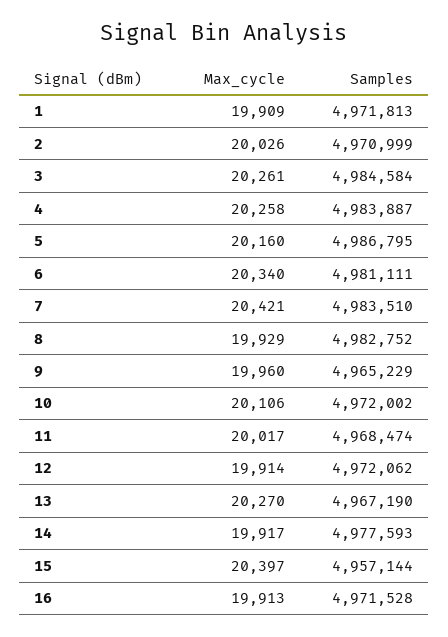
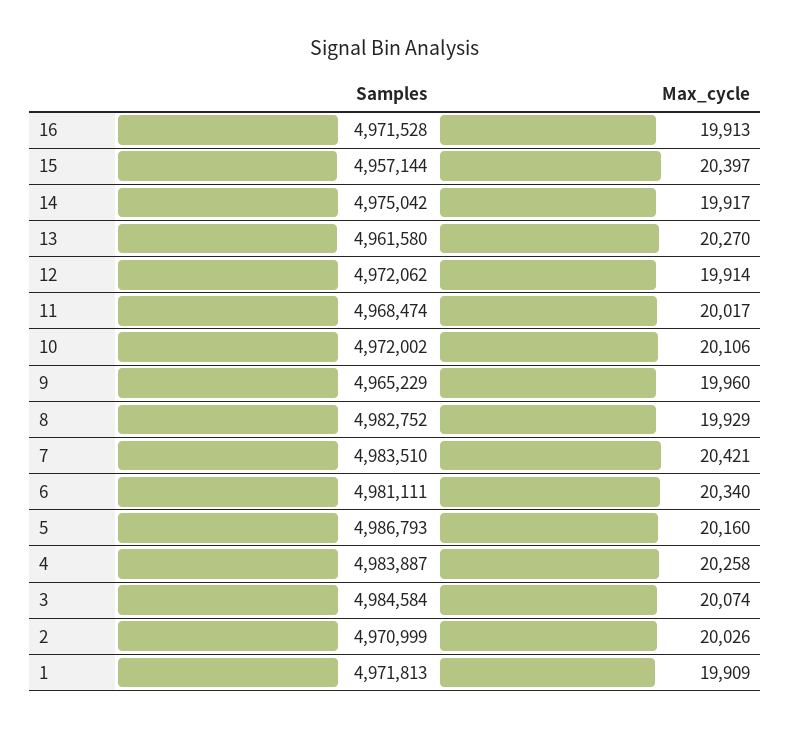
  {
    "Max_cycle": {
      "1": 19909,
      "2": 20026,
-     "3": 20261,
+     "3": 20074,
      "4": 20258,
      "5": 20160,
      "6": 20340,
      "7": 20421,
      "8": 19929,
      "9": 19960,
      "10": 20106,
      "11": 20017,
      "12": 19914,
      "13": 20270,
      "14": 19917,
      "15": 20397,
      "16": 19913
    },
    "Samples": {
      "1": 4971813,
      "2": 4970999,
      "3": 4984584,
      "4": 4983887,
-     "5": 4986795,
+     "5": 4986793,
      "6": 4981111,
      "7": 4983510,
      "8": 4982752,
      "9": 4965229,
      "10": 4972002,
      "11": 4968474,
      "12": 4972062,
-     "13": 4967190,
+     "13": 4961580,
-     "14": 4977593,
+     "14": 4975042,
      "15": 4957144,
      "16": 4971528
    }
  }

